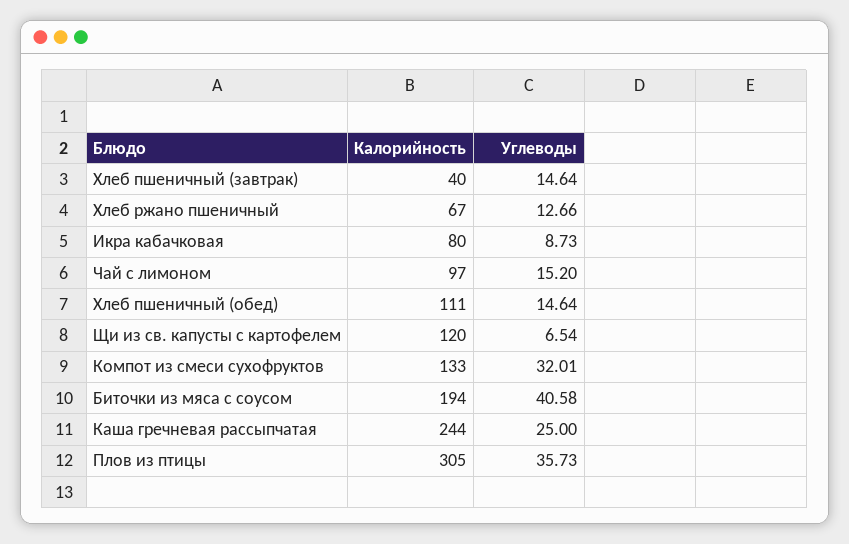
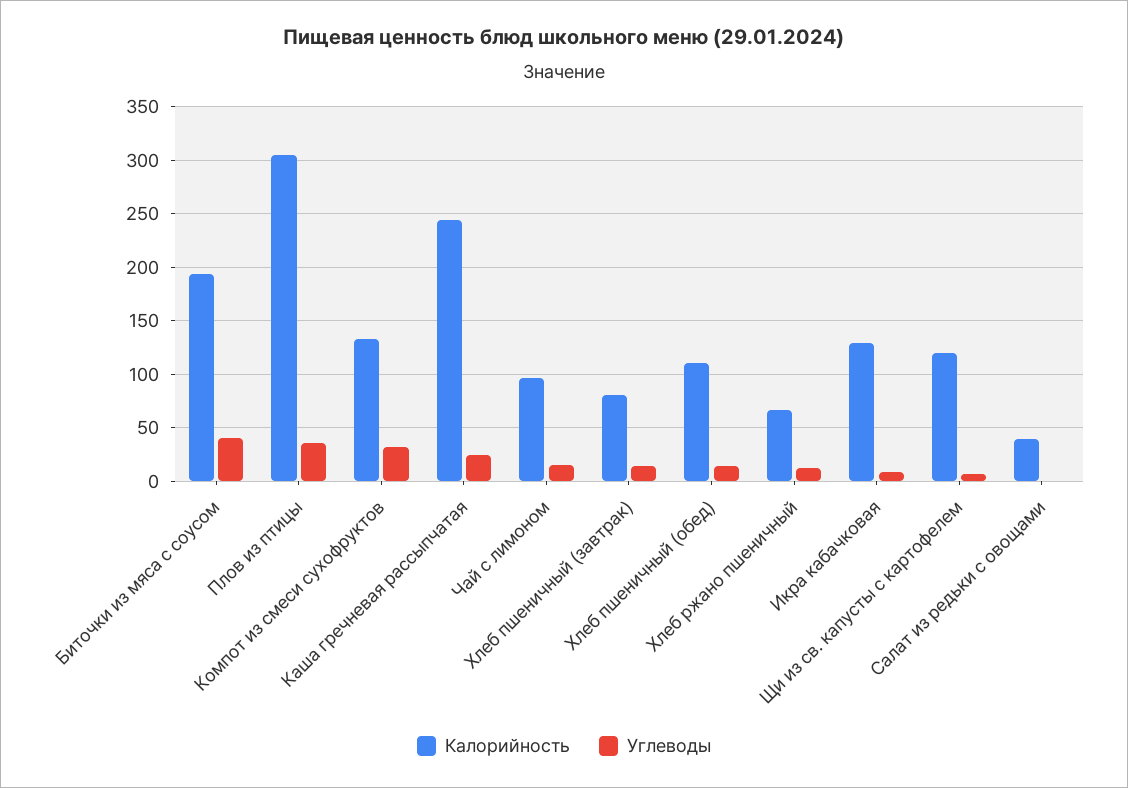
  {
    "Калорийность": {
-     "Хлеб пшеничный (завтрак)": 40,
+     "Хлеб пшеничный (завтрак)": 80,
      "Хлеб ржано пшеничный": 67,
-     "Икра кабачковая": 80,
+     "Икра кабачковая": 130,
      "Чай с лимоном": 97,
      "Хлеб пшеничный (обед)": 111,
      "Щи из св. капусты с картофелем": 120,
      "Компот из смеси сухофруктов": 133,
      "Биточки из мяса с соусом": 194,
      "Каша гречневая рассыпчатая": 244,
-     "Плов из птицы": 305
+     "Плов из птицы": 305,
+     "Салат из редьки с овощами": 40
    },
    "Углеводы": {
      "Хлеб пшеничный (завтрак)": 14.64,
      "Хлеб ржано пшеничный": 12.66,
      "Икра кабачковая": 8.73,
      "Чай с лимоном": 15.2,
      "Хлеб пшеничный (обед)": 14.64,
      "Щи из св. капусты с картофелем": 6.54,
      "Компот из смеси сухофруктов": 32.01,
      "Биточки из мяса с соусом": 40.58,
      "Каша гречневая рассыпчатая": 25,
-     "Плов из птицы": 35.73
+     "Плов из птицы": 35.73,
+     "Салат из редьки с овощами": 0
    }
  }

